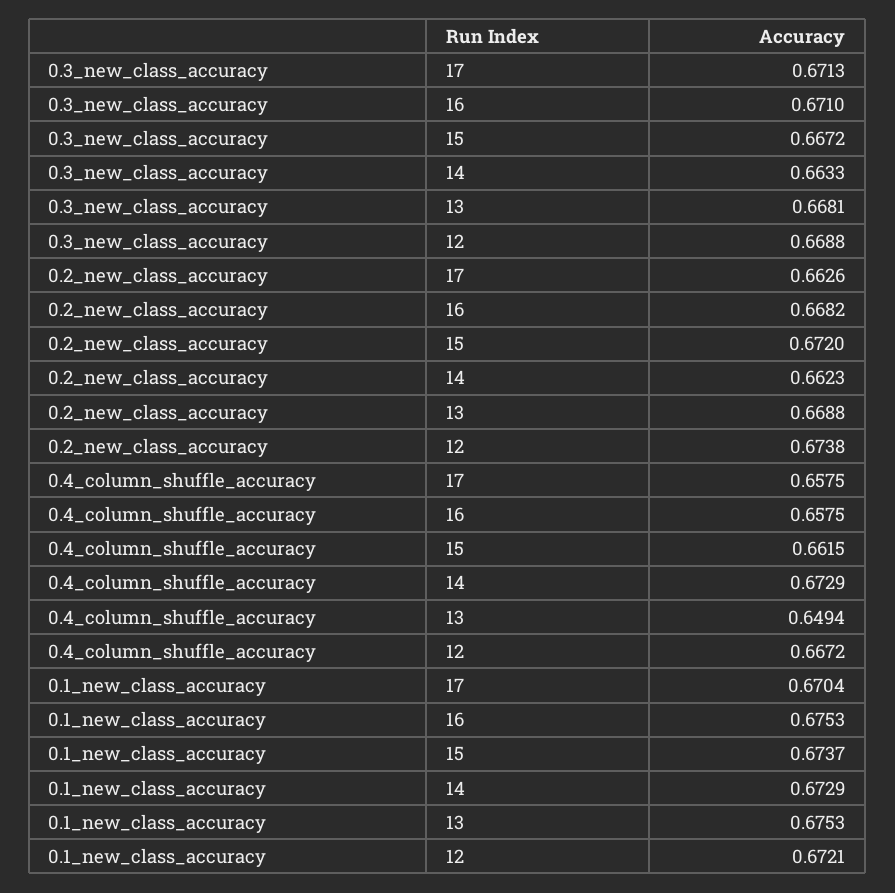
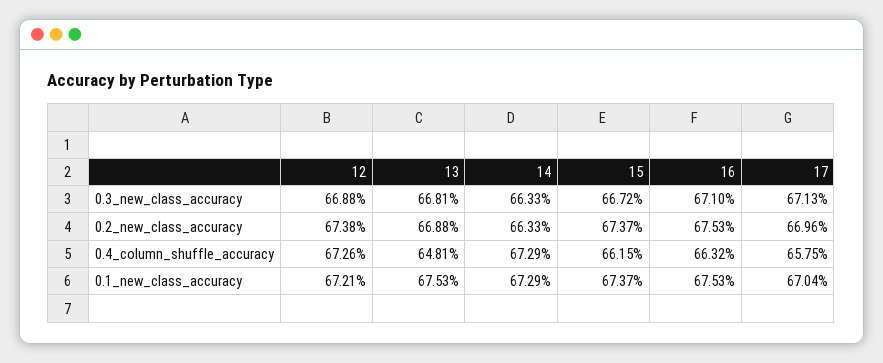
  {
    "0.3_new_class_accuracy": {
      "17": 0.6713,
      "16": 0.671,
      "15": 0.6672,
      "14": 0.6633,
      "13": 0.6681,
      "12": 0.6688
    },
    "0.2_new_class_accuracy": {
-     "17": 0.6626,
+     "17": 0.6696,
-     "16": 0.6682,
+     "16": 0.6753,
-     "15": 0.672,
+     "15": 0.6737,
-     "14": 0.6623,
+     "14": 0.6633,
      "13": 0.6688,
      "12": 0.6738
    },
    "0.4_column_shuffle_accuracy": {
      "17": 0.6575,
-     "16": 0.6575,
+     "16": 0.6632,
      "15": 0.6615,
      "14": 0.6729,
-     "13": 0.6494,
+     "13": 0.6481,
-     "12": 0.6672
+     "12": 0.6726
    },
    "0.1_new_class_accuracy": {
      "17": 0.6704,
      "16": 0.6753,
      "15": 0.6737,
      "14": 0.6729,
      "13": 0.6753,
      "12": 0.6721
    }
  }

